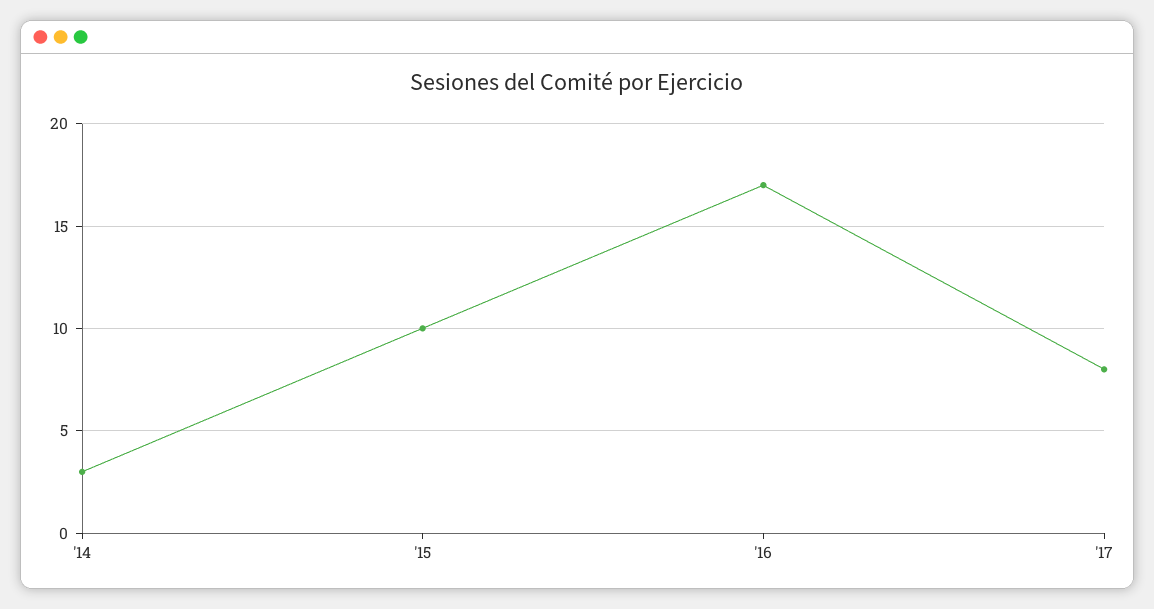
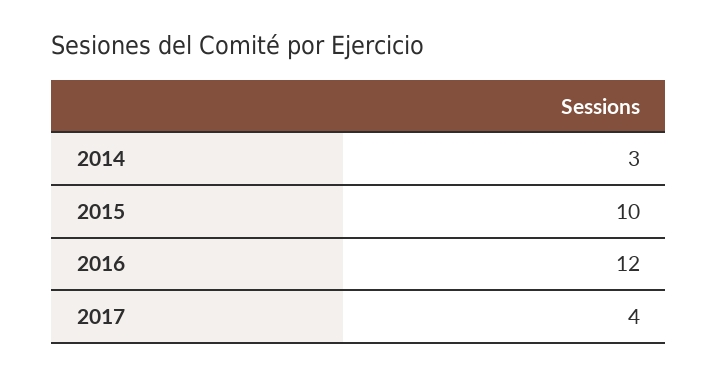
  {
    "'14": 3,
    "'15": 10,
-   "'16": 17,
+   "'16": 12,
-   "'17": 8
+   "'17": 4
  }

